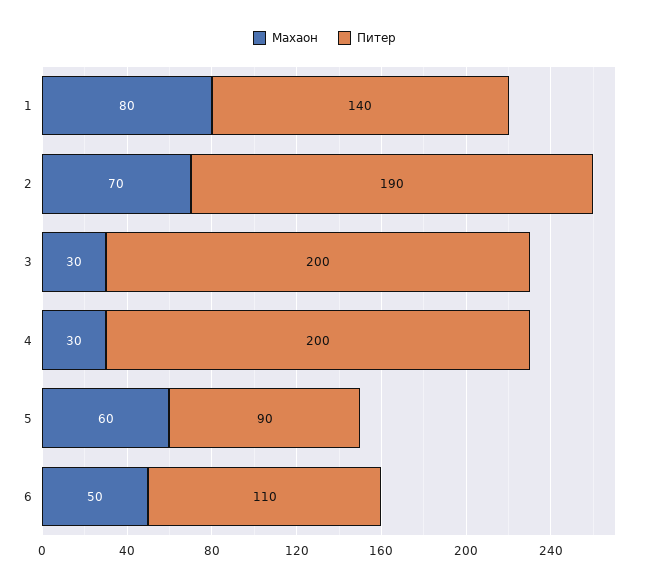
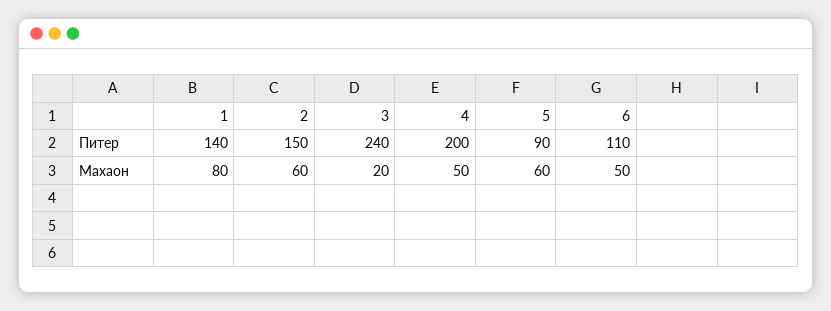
  {
    "Махаон": {
      "1": 80,
-     "2": 70,
+     "2": 60,
-     "3": 30,
+     "3": 20,
-     "4": 30,
+     "4": 50,
      "5": 60,
      "6": 50
    },
    "Питер": {
      "1": 140,
-     "2": 190,
+     "2": 150,
-     "3": 200,
+     "3": 240,
      "4": 200,
      "5": 90,
      "6": 110
    }
  }

